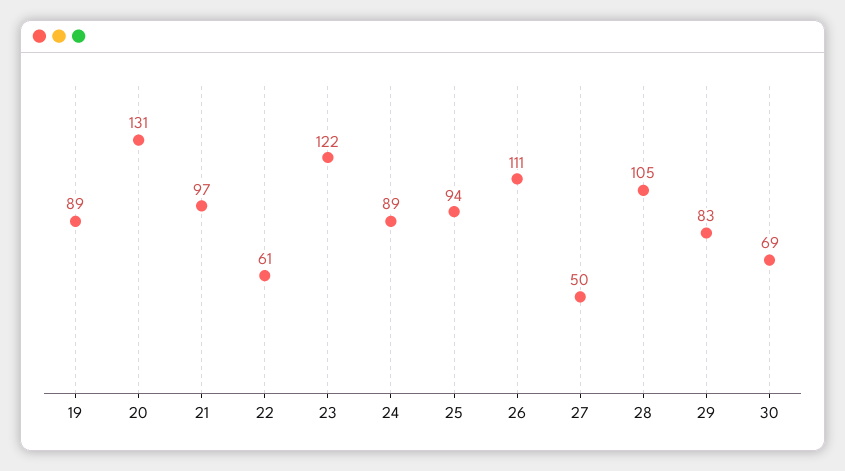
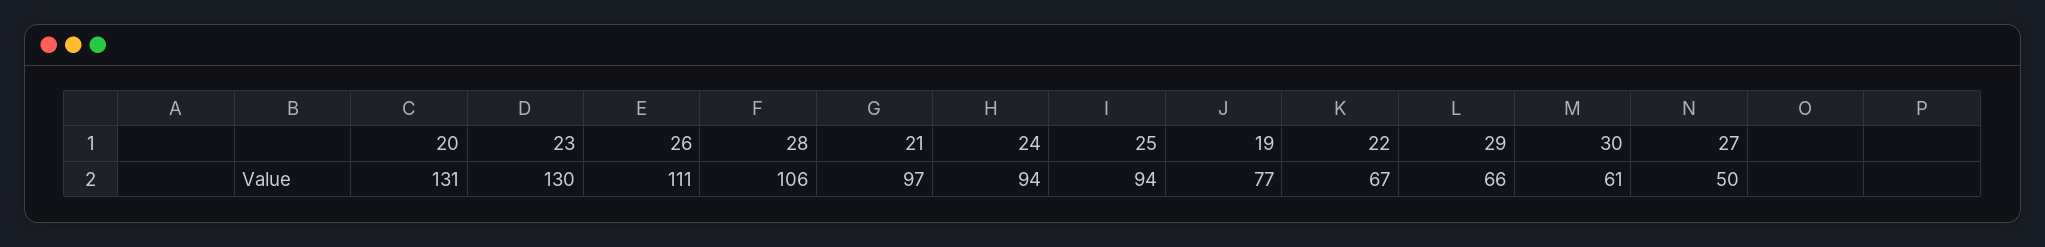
  {
-   "19": 89,
+   "19": 77,
    "20": 131,
    "21": 97,
-   "22": 61,
+   "22": 67,
-   "23": 122,
+   "23": 130,
-   "24": 89,
+   "24": 94,
    "25": 94,
    "26": 111,
    "27": 50,
-   "28": 105,
+   "28": 106,
-   "29": 83,
+   "29": 66,
-   "30": 69
+   "30": 61
  }

